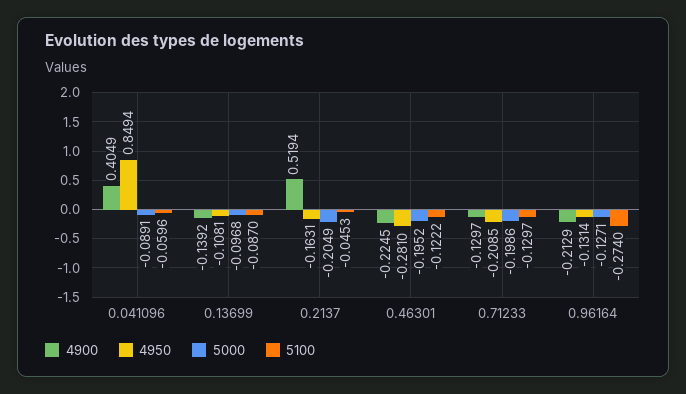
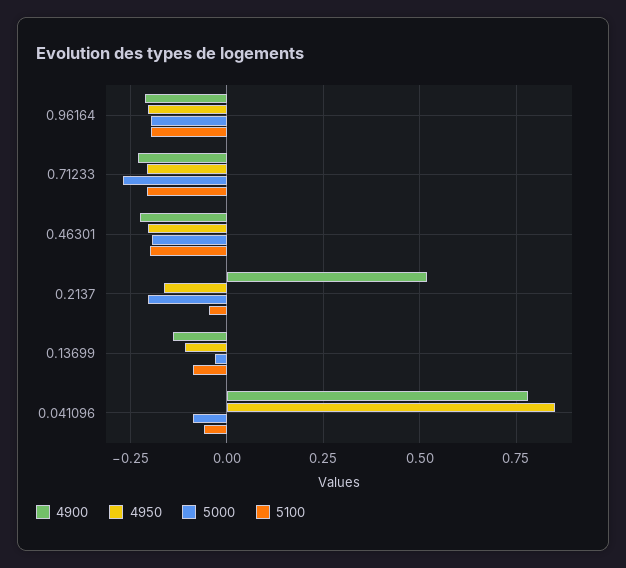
  {
    "4900": {
-     "0.041096": 0.4049,
+     "0.041096": 0.775,
      "0.13699": -0.1392,
      "0.2137": 0.5194,
      "0.46301": -0.2245,
-     "0.71233": -0.1297,
+     "0.71233": -0.225,
      "0.96164": -0.2129
    },
    "4950": {
      "0.041096": 0.8494,
      "0.13699": -0.1081,
      "0.2137": -0.1631,
-     "0.46301": -0.281,
+     "0.46301": -0.2,
      "0.71233": -0.2085,
-     "0.96164": -0.1314
+     "0.96164": -0.2
    },
    "5000": {
      "0.041096": -0.0891,
-     "0.13699": -0.0968,
+     "0.13699": -0.025,
      "0.2137": -0.2049,
      "0.46301": -0.1952,
-     "0.71233": -0.1986,
+     "0.71233": -0.275,
-     "0.96164": -0.1271
+     "0.96164": -0.2
    },
    "5100": {
      "0.041096": -0.0596,
      "0.13699": -0.087,
      "0.2137": -0.0453,
-     "0.46301": -0.1222,
+     "0.46301": -0.2,
-     "0.71233": -0.1297,
+     "0.71233": -0.2,
-     "0.96164": -0.274
+     "0.96164": -0.2
    }
  }

